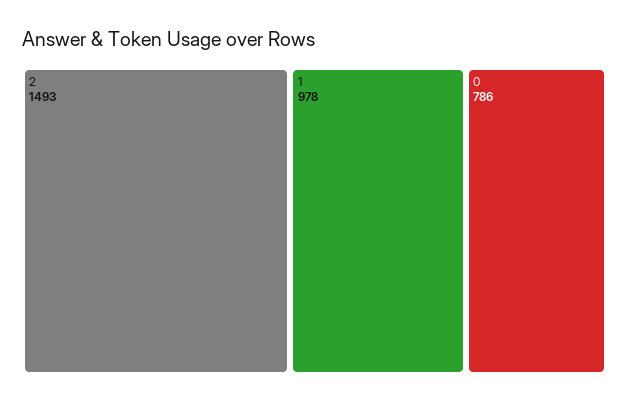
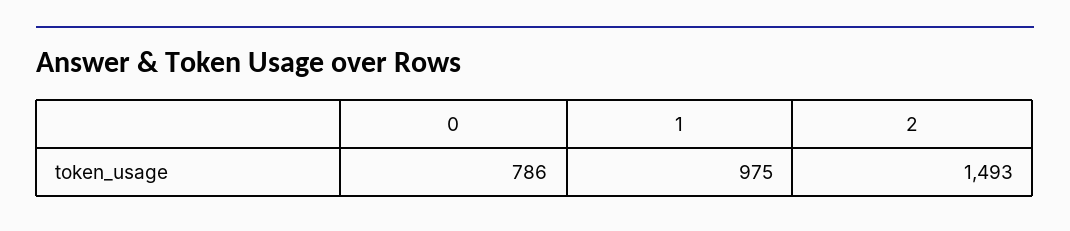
  {
    "2": 1493,
-   "1": 978,
+   "1": 975,
    "0": 786
  }

